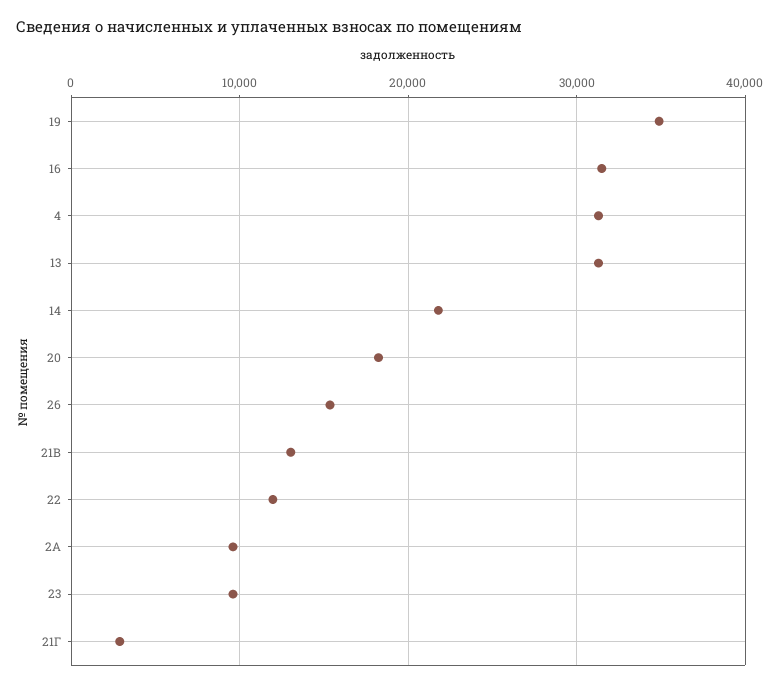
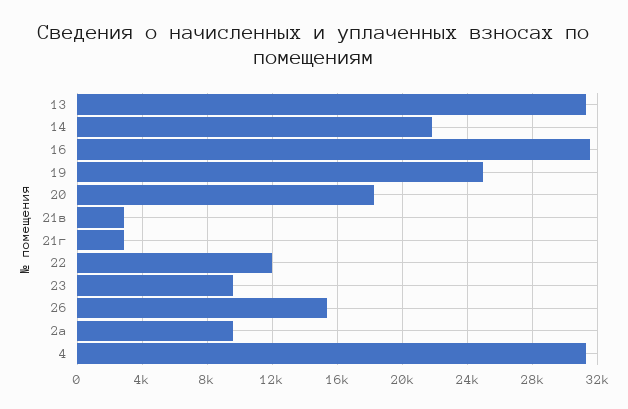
  {
-   "19": 35000,
+   "19": 25000,
    "16": 31500,
    "4": 31500,
    "13": 31500,
    "14": 22000,
    "20": 18000,
    "26": 15500,
-   "21В": 13000,
+   "21В": 3000,
    "22": 12000,
    "2А": 9500,
    "23": 9500,
    "21Г": 3000
  }

